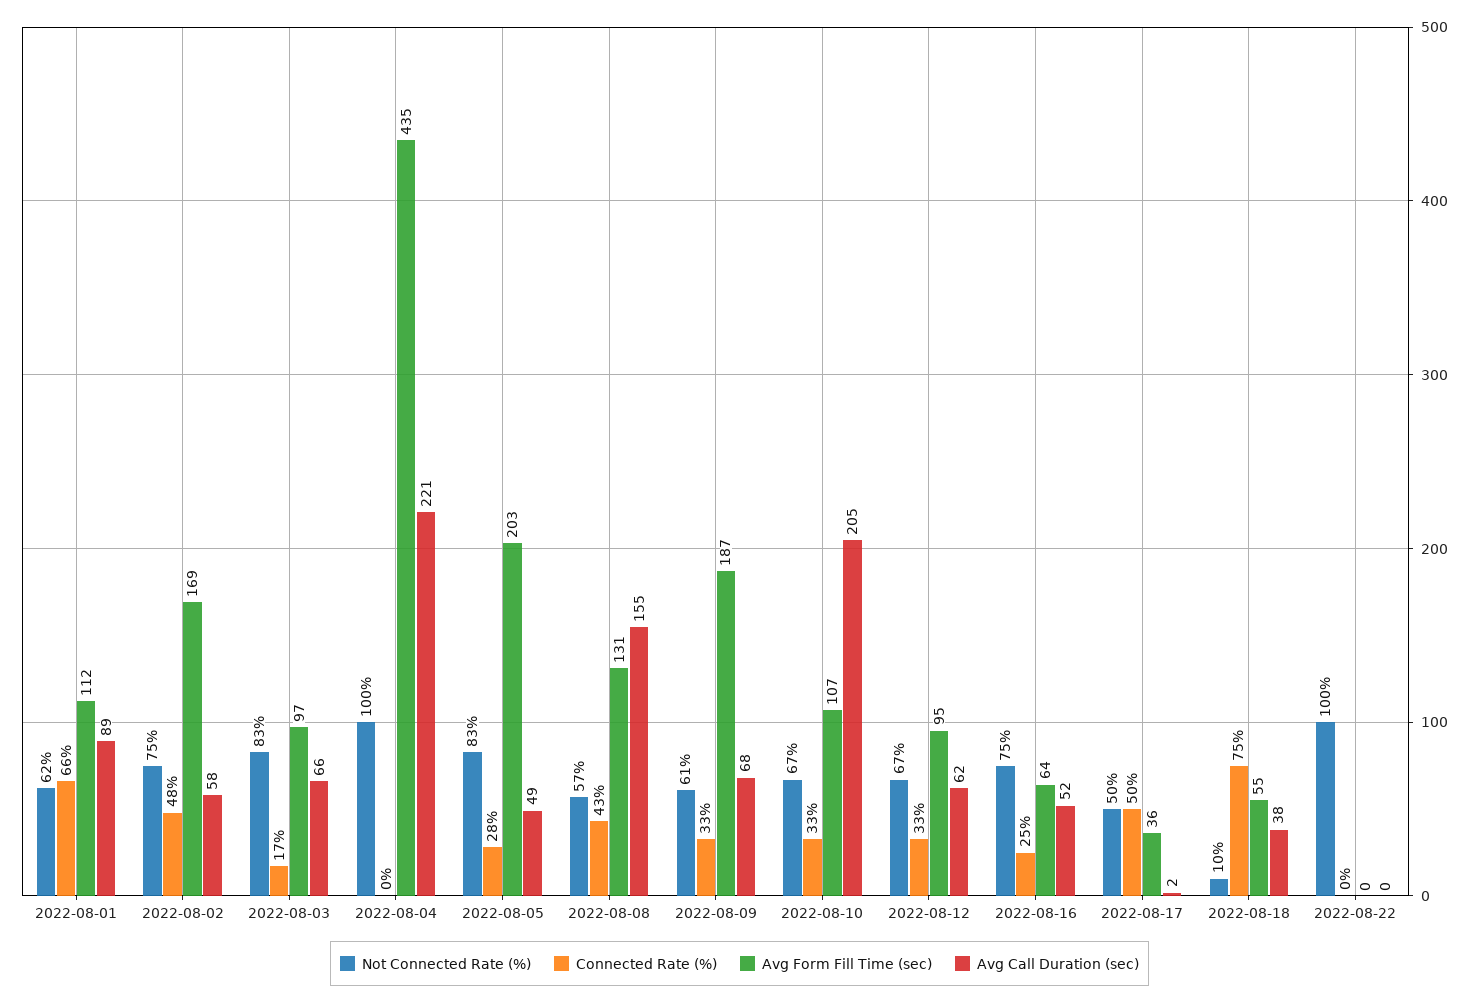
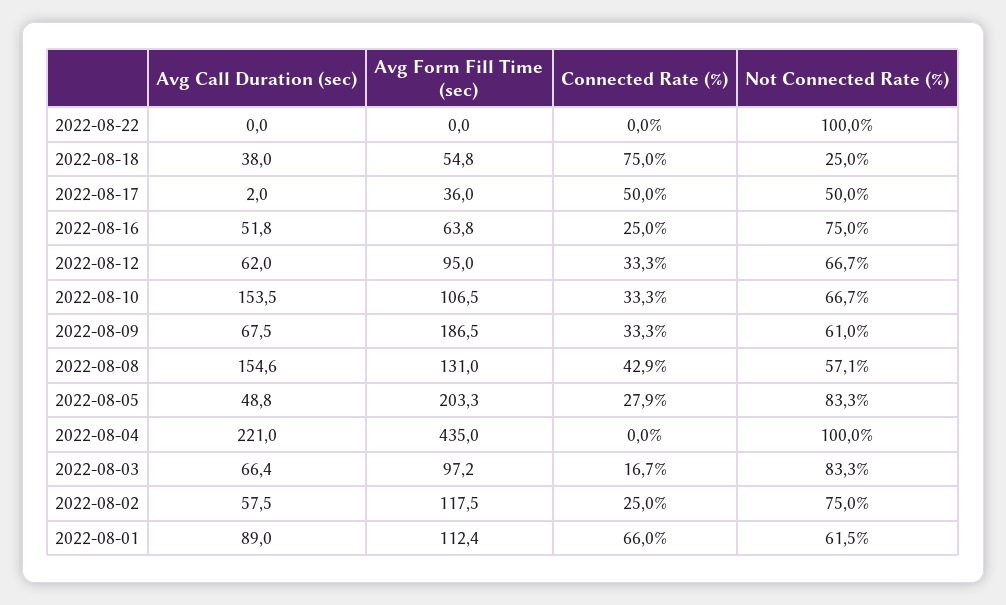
  {
    "Not Connected Rate (%)": {
      "2022-08-01": 61.5,
      "2022-08-02": 75,
      "2022-08-03": 83.3,
      "2022-08-04": 100,
      "2022-08-05": 83.3,
      "2022-08-08": 57.1,
      "2022-08-09": 61,
      "2022-08-10": 66.7,
      "2022-08-12": 66.7,
      "2022-08-16": 75,
      "2022-08-17": 50,
-     "2022-08-18": 10,
+     "2022-08-18": 25,
      "2022-08-22": 100
    },
    "Connected Rate (%)": {
      "2022-08-01": 66,
-     "2022-08-02": 48,
+     "2022-08-02": 25,
      "2022-08-03": 16.7,
      "2022-08-04": 0,
      "2022-08-05": 27.9,
      "2022-08-08": 42.9,
      "2022-08-09": 33.3,
      "2022-08-10": 33.3,
      "2022-08-12": 33.3,
      "2022-08-16": 25,
      "2022-08-17": 50,
      "2022-08-18": 75,
      "2022-08-22": 0
    },
    "Avg Form Fill Time (sec)": {
      "2022-08-01": 112.4,
-     "2022-08-02": 169,
+     "2022-08-02": 117.5,
      "2022-08-03": 97.2,
      "2022-08-04": 435,
      "2022-08-05": 203.3,
      "2022-08-08": 131,
      "2022-08-09": 186.5,
      "2022-08-10": 106.5,
      "2022-08-12": 95,
      "2022-08-16": 63.8,
      "2022-08-17": 36,
      "2022-08-18": 54.8,
      "2022-08-22": 0
    },
    "Avg Call Duration (sec)": {
      "2022-08-01": 89,
      "2022-08-02": 57.5,
      "2022-08-03": 66.4,
      "2022-08-04": 221,
      "2022-08-05": 48.8,
      "2022-08-08": 154.6,
      "2022-08-09": 67.5,
-     "2022-08-10": 205,
+     "2022-08-10": 153.5,
      "2022-08-12": 62,
      "2022-08-16": 51.8,
      "2022-08-17": 2,
      "2022-08-18": 38,
      "2022-08-22": 0
    }
  }

